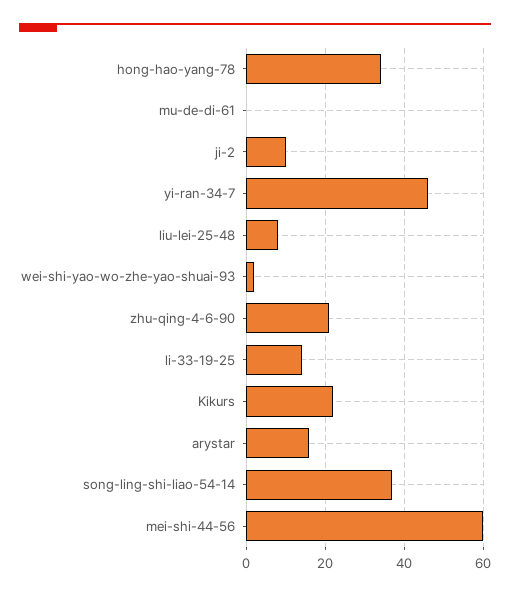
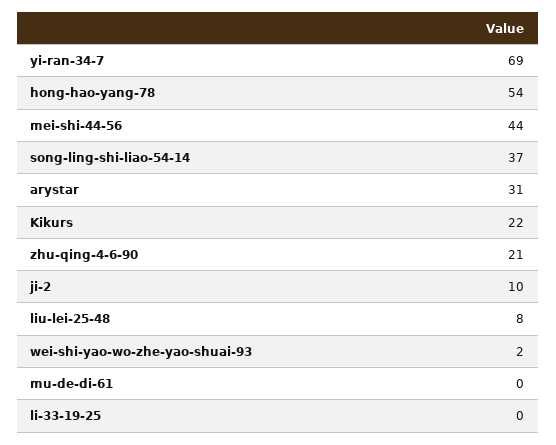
  {
-   "hong-hao-yang-78": 35,
+   "hong-hao-yang-78": 54,
    "mu-de-di-61": 0,
    "ji-2": 10,
-   "yi-ran-34-7": 45,
+   "yi-ran-34-7": 69,
    "liu-lei-25-48": 8,
    "wei-shi-yao-wo-zhe-yao-shuai-93": 2,
    "zhu-qing-4-6-90": 21,
-   "li-33-19-25": 15,
+   "li-33-19-25": 0,
    "Kikurs": 22,
-   "arystar": 15,
+   "arystar": 31,
    "song-ling-shi-liao-54-14": 37,
-   "mei-shi-44-56": 60
+   "mei-shi-44-56": 44
  }

